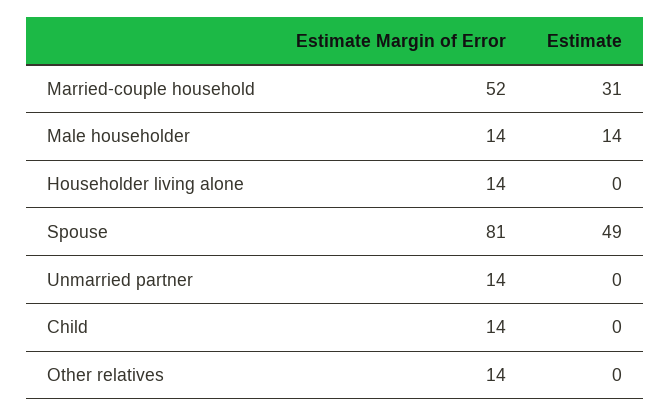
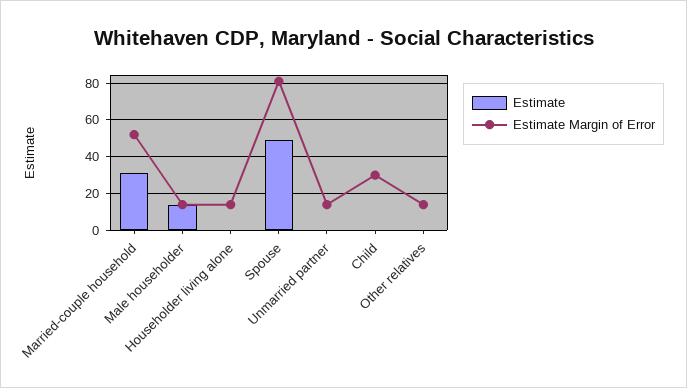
  {
    "Estimate Margin of Error": {
      "Married-couple household": 52,
      "Male householder": 14,
      "Householder living alone": 14,
      "Spouse": 81,
      "Unmarried partner": 14,
-     "Child": 14,
+     "Child": 30,
      "Other relatives": 14
    },
    "Estimate": {
      "Married-couple household": 31,
      "Male householder": 14,
      "Householder living alone": 0,
      "Spouse": 49,
      "Unmarried partner": 0,
      "Child": 0,
      "Other relatives": 0
    }
  }

